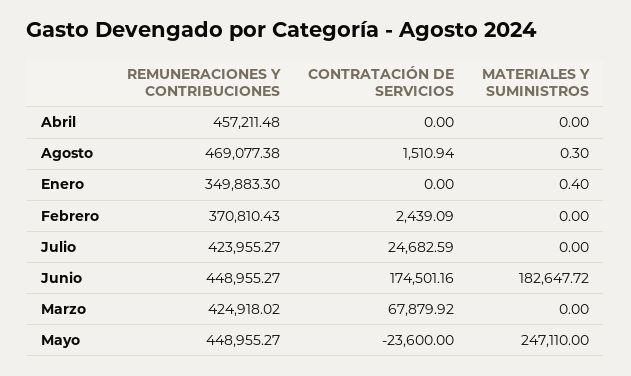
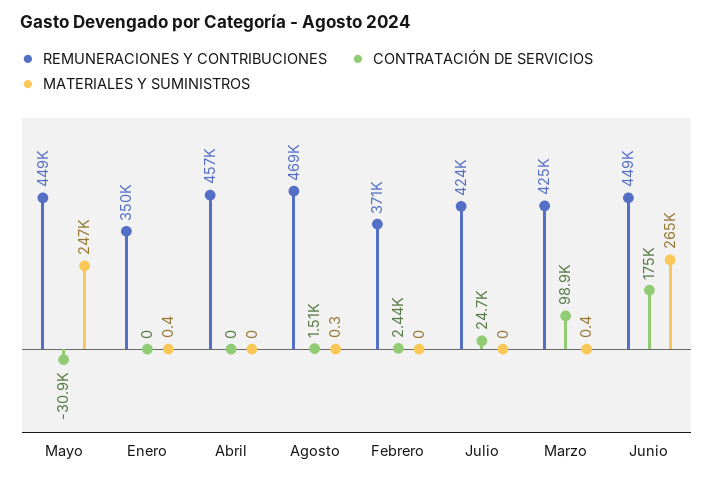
  {
    "REMUNERACIONES Y CONTRIBUCIONES": {
      "Abril": 457211.48,
      "Agosto": 469077.38,
      "Enero": 349883.3,
      "Febrero": 370810.43,
      "Julio": 423955.27,
      "Junio": 448955.27,
      "Marzo": 424918.02,
      "Mayo": 448955.27
    },
    "CONTRATACIÓN DE SERVICIOS": {
      "Abril": 0,
      "Agosto": 1510.94,
      "Enero": 0,
      "Febrero": 2439.09,
      "Julio": 24682.59,
      "Junio": 174501.16,
-     "Marzo": 67879.92,
+     "Marzo": 98900,
-     "Mayo": -23600
+     "Mayo": -30900
    },
    "MATERIALES Y SUMINISTROS": {
      "Abril": 0,
      "Agosto": 0.3,
      "Enero": 0.4,
      "Febrero": 0,
      "Julio": 0,
-     "Junio": 182647.72,
+     "Junio": 265000,
-     "Marzo": 0,
+     "Marzo": 0.4,
      "Mayo": 247110
    }
  }

